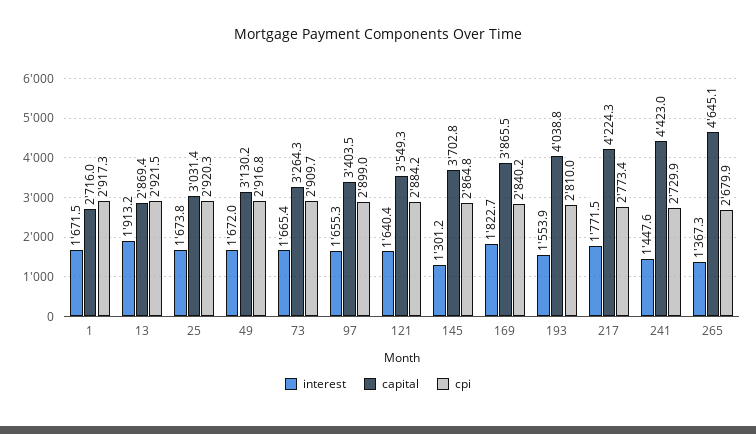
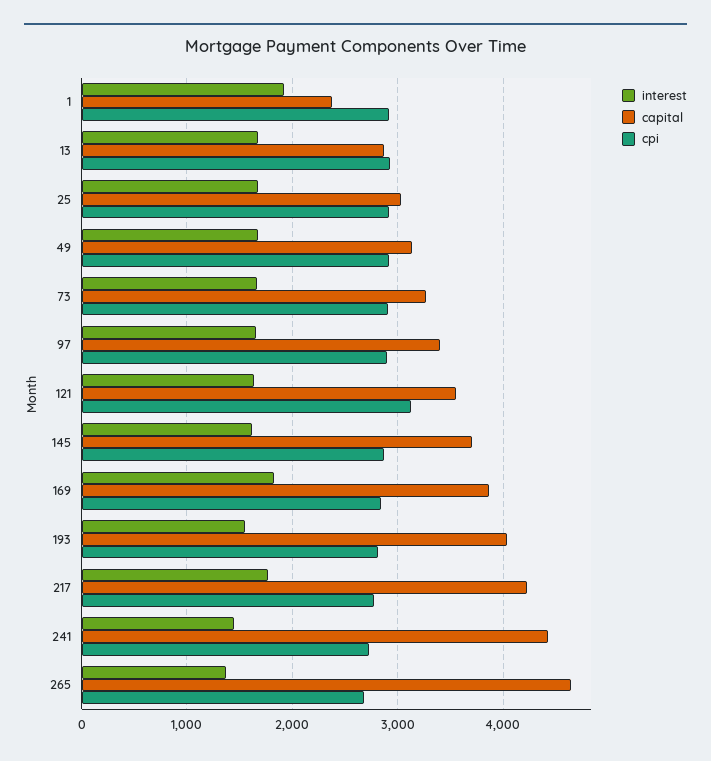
  {
    "interest": {
-     "1": 1671.5,
+     "1": 1900,
-     "13": 1913.2,
+     "13": 1700,
      "25": 1673.8,
      "49": 1672,
      "73": 1665.4,
      "97": 1655.3,
      "121": 1640.4,
-     "145": 1301.2,
+     "145": 1600,
      "169": 1822.7,
      "193": 1553.9,
      "217": 1771.5,
      "241": 1447.6,
      "265": 1367.3
    },
    "capital": {
-     "1": 2716,
+     "1": 2400,
      "13": 2869.4,
      "25": 3031.4,
      "49": 3130.2,
      "73": 3264.3,
      "97": 3403.5,
      "121": 3549.3,
      "145": 3702.8,
      "169": 3865.5,
      "193": 4038.8,
      "217": 4224.3,
      "241": 4423,
      "265": 4645.1
    },
    "cpi": {
      "1": 2917.3,
      "13": 2921.5,
      "25": 2920.3,
      "49": 2916.8,
      "73": 2909.7,
      "97": 2899,
-     "121": 2884.2,
+     "121": 3100,
      "145": 2864.8,
      "169": 2840.2,
      "193": 2810,
      "217": 2773.4,
      "241": 2729.9,
      "265": 2679.9
    }
  }

